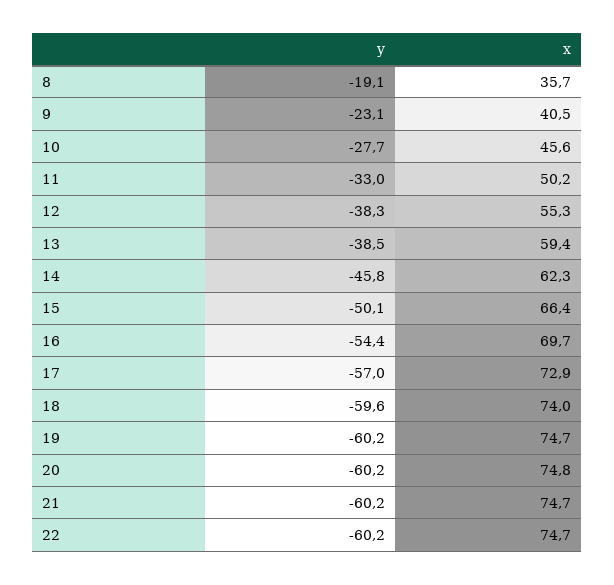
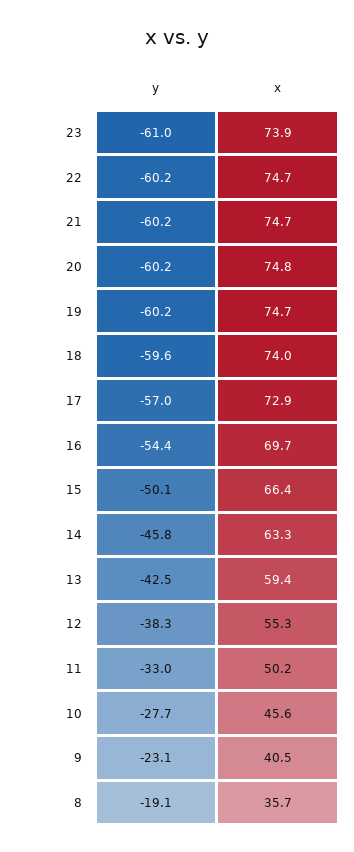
  {
    "y": {
      "8": -19.1,
      "9": -23.1,
      "10": -27.7,
      "11": -33,
      "12": -38.3,
-     "13": -38.5,
+     "13": -42.5,
      "14": -45.8,
      "15": -50.1,
      "16": -54.4,
      "17": -57,
      "18": -59.6,
      "19": -60.2,
      "20": -60.2,
      "21": -60.2,
-     "22": -60.2
+     "22": -60.2,
+     "23": -61
    },
    "x": {
      "8": 35.7,
      "9": 40.5,
      "10": 45.6,
      "11": 50.2,
      "12": 55.3,
      "13": 59.4,
-     "14": 62.3,
+     "14": 63.3,
      "15": 66.4,
      "16": 69.7,
      "17": 72.9,
      "18": 74,
      "19": 74.7,
      "20": 74.8,
      "21": 74.7,
-     "22": 74.7
+     "22": 74.7,
+     "23": 73.9
    }
  }

